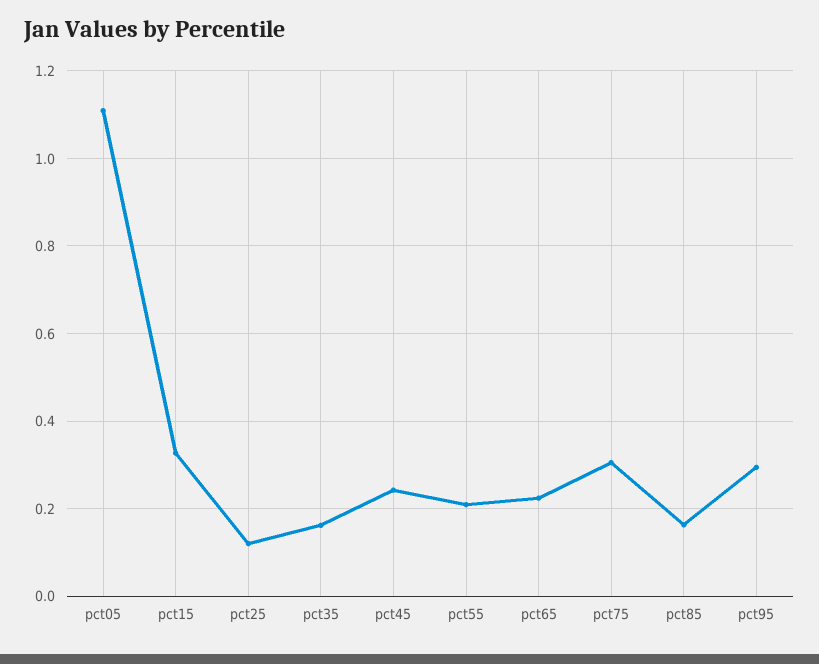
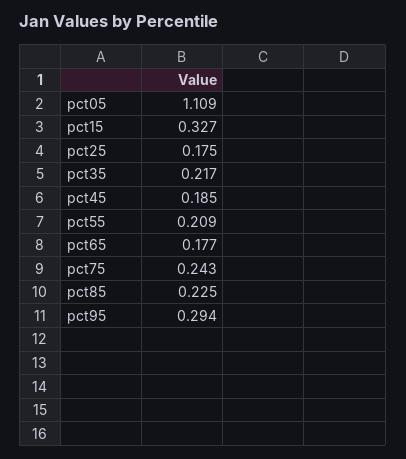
  {
    "pct05": 1.109,
    "pct15": 0.327,
-   "pct25": 0.12,
+   "pct25": 0.175,
-   "pct35": 0.16,
+   "pct35": 0.217,
-   "pct45": 0.24,
+   "pct45": 0.185,
    "pct55": 0.209,
-   "pct65": 0.22,
+   "pct65": 0.177,
-   "pct75": 0.3,
+   "pct75": 0.243,
-   "pct85": 0.16,
+   "pct85": 0.225,
    "pct95": 0.294
  }

